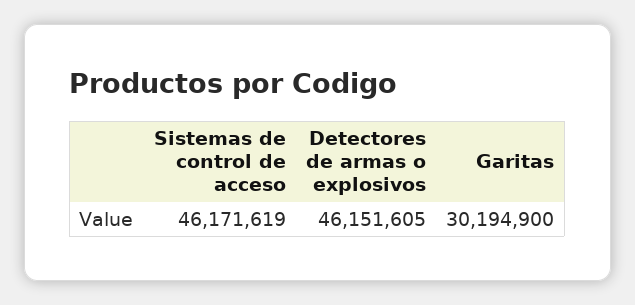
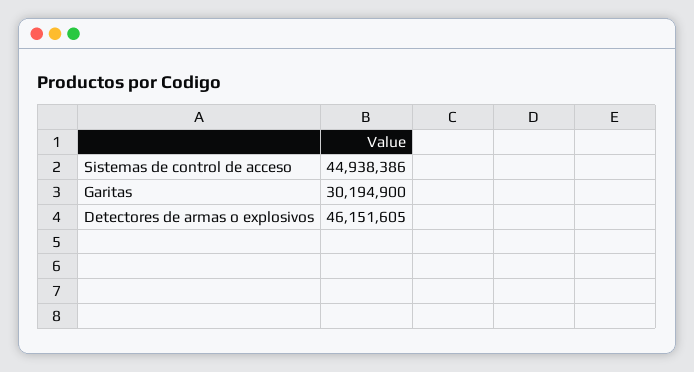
  {
-   "Sistemas de control de acceso": 46171619,
+   "Sistemas de control de acceso": 44938386,
    "Detectores de armas o explosivos": 46151605,
    "Garitas": 30194900
  }

